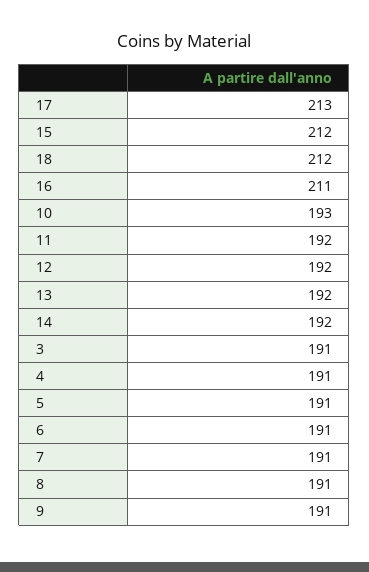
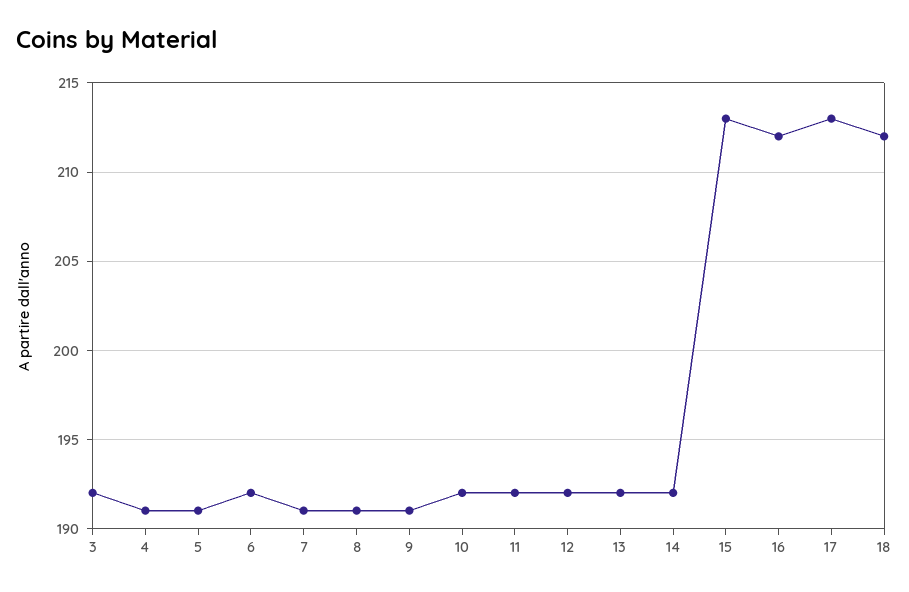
  {
    "17": 213,
-   "15": 212,
+   "15": 213,
    "18": 212,
-   "16": 211,
+   "16": 212,
-   "10": 193,
+   "10": 192,
    "11": 192,
    "12": 192,
    "13": 192,
    "14": 192,
-   "3": 191,
+   "3": 192,
    "4": 191,
    "5": 191,
-   "6": 191,
+   "6": 192,
    "7": 191,
    "8": 191,
    "9": 191
  }

